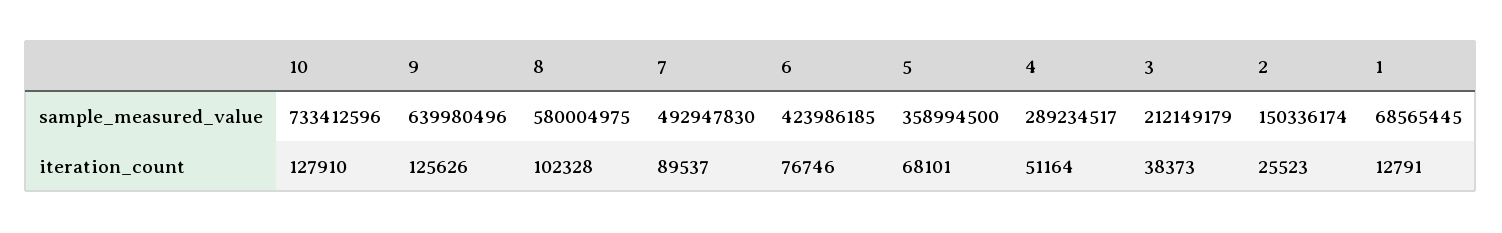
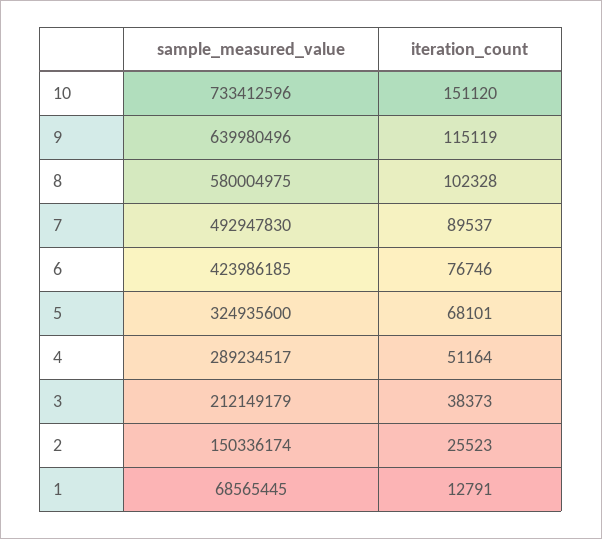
  {
    "10": {
      "sample_measured_value": 733412596,
-     "iteration_count": 127910
+     "iteration_count": 151120
    },
    "9": {
      "sample_measured_value": 639980496,
-     "iteration_count": 125626
+     "iteration_count": 115119
    },
    "8": {
      "sample_measured_value": 580004975,
      "iteration_count": 102328
    },
    "7": {
      "sample_measured_value": 492947830,
      "iteration_count": 89537
    },
    "6": {
      "sample_measured_value": 423986185,
      "iteration_count": 76746
    },
    "5": {
-     "sample_measured_value": 358994500,
+     "sample_measured_value": 324935600,
      "iteration_count": 68101
    },
    "4": {
      "sample_measured_value": 289234517,
      "iteration_count": 51164
    },
    "3": {
      "sample_measured_value": 212149179,
      "iteration_count": 38373
    },
    "2": {
      "sample_measured_value": 150336174,
      "iteration_count": 25523
    },
    "1": {
      "sample_measured_value": 68565445,
      "iteration_count": 12791
    }
  }

